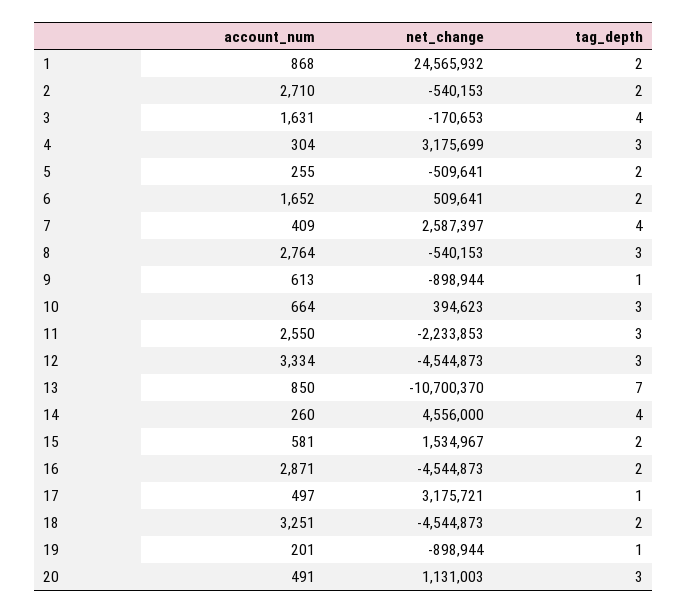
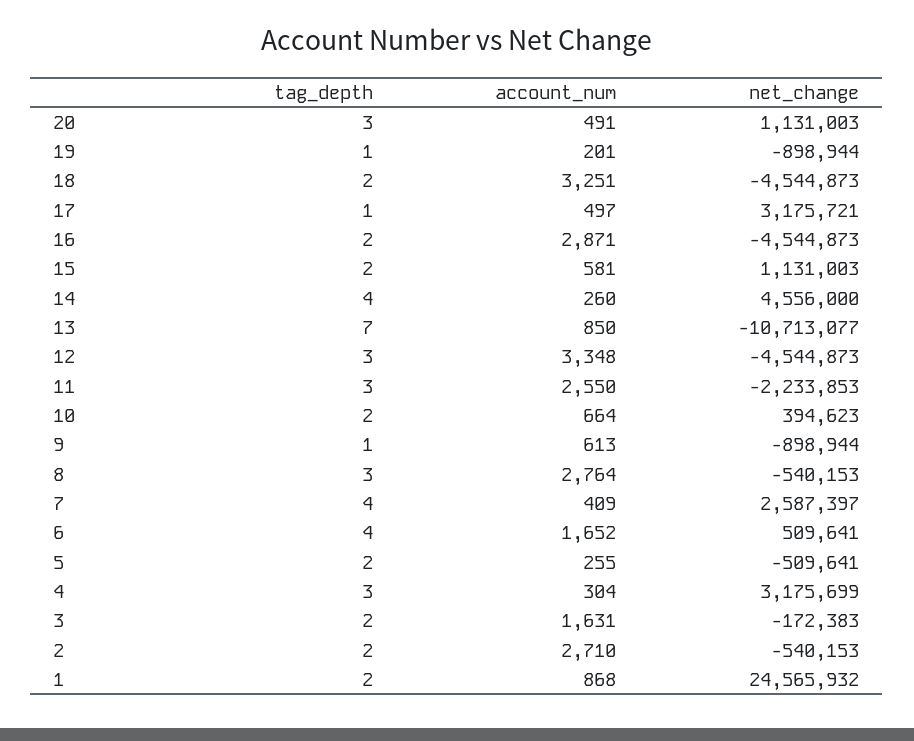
  {
    "account_num": {
      "1": 868,
      "2": 2710,
      "3": 1631,
      "4": 304,
      "5": 255,
      "6": 1652,
      "7": 409,
      "8": 2764,
      "9": 613,
      "10": 664,
      "11": 2550,
-     "12": 3334,
+     "12": 3348,
      "13": 850,
      "14": 260,
      "15": 581,
      "16": 2871,
      "17": 497,
      "18": 3251,
      "19": 201,
      "20": 491
    },
    "net_change": {
      "1": 24565932,
      "2": -540153,
-     "3": -170653,
+     "3": -172383,
      "4": 3175699,
      "5": -509641,
      "6": 509641,
      "7": 2587397,
      "8": -540153,
      "9": -898944,
      "10": 394623,
      "11": -2233853,
      "12": -4544873,
-     "13": -10700370,
+     "13": -10713077,
      "14": 4556000,
-     "15": 1534967,
+     "15": 1131003,
      "16": -4544873,
      "17": 3175721,
      "18": -4544873,
      "19": -898944,
      "20": 1131003
    },
    "tag_depth": {
      "1": 2,
      "2": 2,
-     "3": 4,
+     "3": 2,
      "4": 3,
      "5": 2,
-     "6": 2,
+     "6": 4,
      "7": 4,
      "8": 3,
      "9": 1,
-     "10": 3,
+     "10": 2,
      "11": 3,
      "12": 3,
      "13": 7,
      "14": 4,
      "15": 2,
      "16": 2,
      "17": 1,
      "18": 2,
      "19": 1,
      "20": 3
    }
  }

